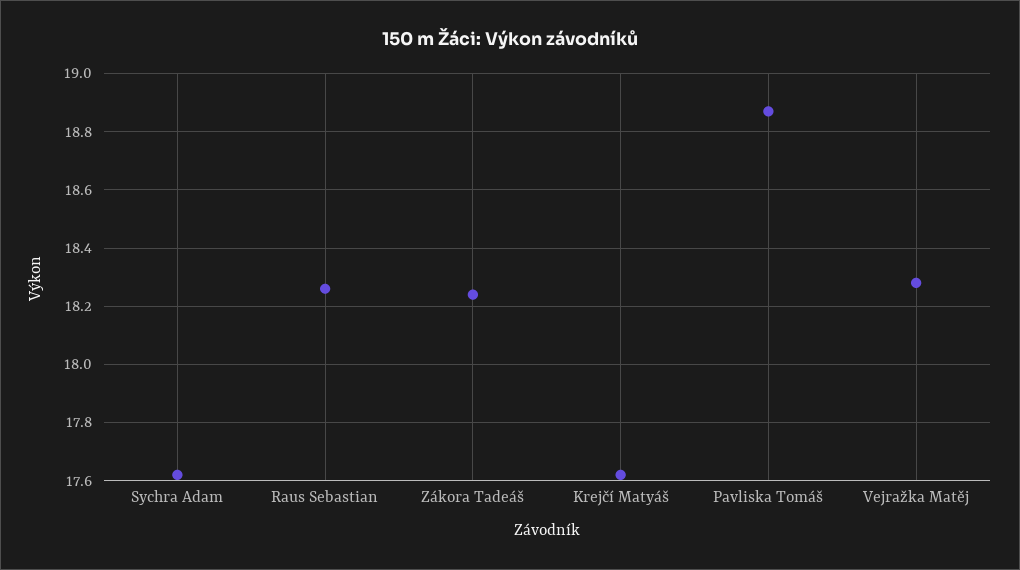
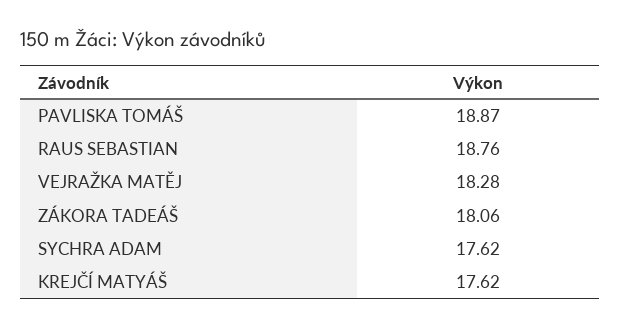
  {
    "Sychra Adam": 17.62,
-   "Raus Sebastian": 18.25,
+   "Raus Sebastian": 18.76,
-   "Zákora Tadeáš": 18.25,
+   "Zákora Tadeáš": 18.06,
    "Krejčí Matyáš": 17.62,
    "Pavliska Tomáš": 18.87,
    "Vejražka Matěj": 18.28
  }

